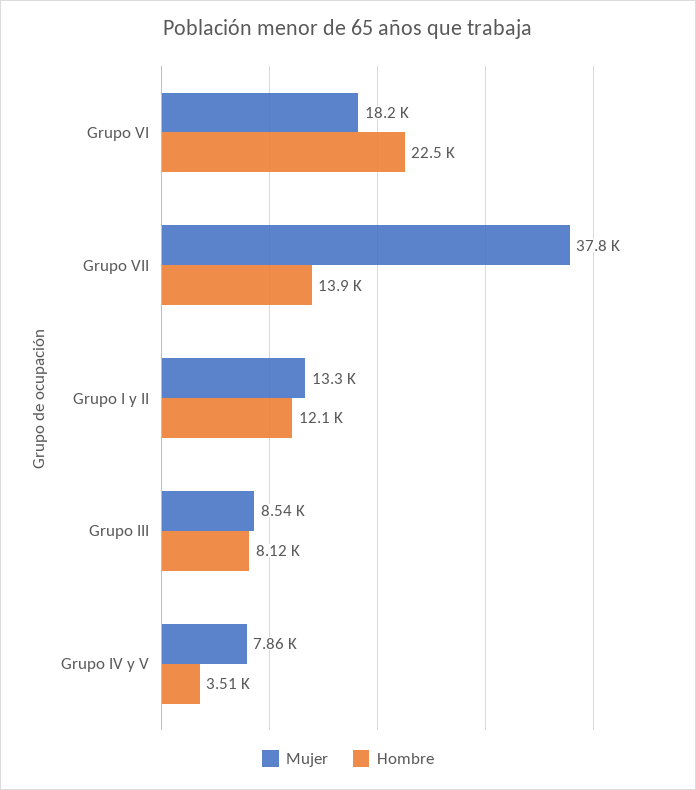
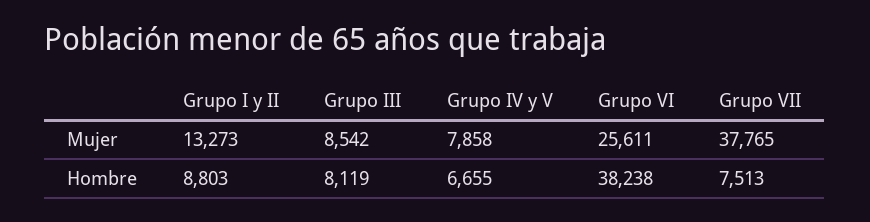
  {
    "Mujer": {
-     "Grupo VI": 18200,
+     "Grupo VI": 25611,
      "Grupo VII": 37765,
      "Grupo I y II": 13273,
      "Grupo III": 8542,
      "Grupo IV y V": 7858
    },
    "Hombre": {
-     "Grupo VI": 22500,
+     "Grupo VI": 38238,
-     "Grupo VII": 13900,
+     "Grupo VII": 7513,
-     "Grupo I y II": 12100,
+     "Grupo I y II": 8803,
      "Grupo III": 8119,
-     "Grupo IV y V": 3510
+     "Grupo IV y V": 6655
    }
  }

